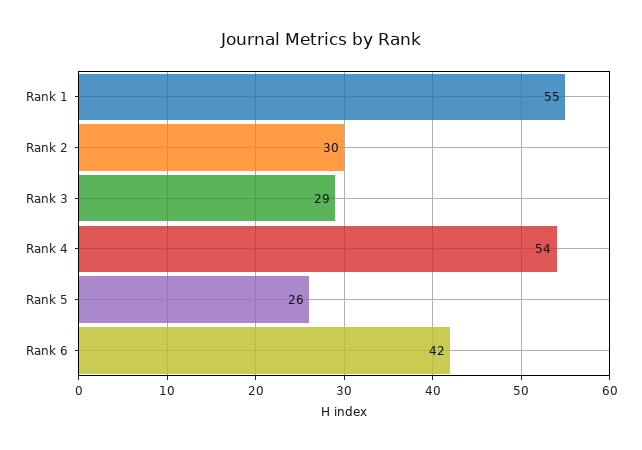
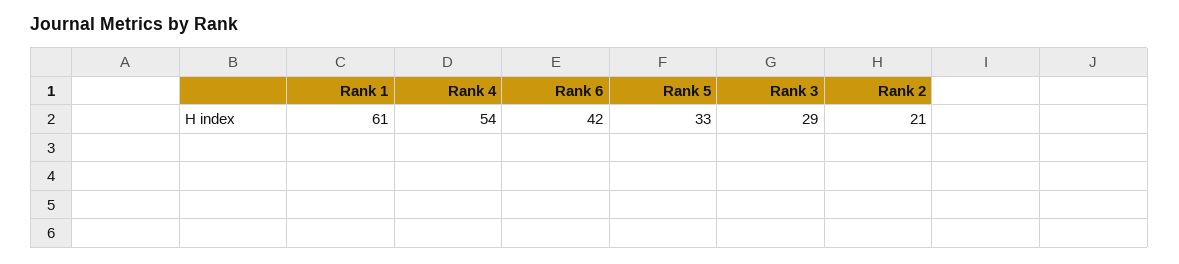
  {
-   "Rank 1": 55,
+   "Rank 1": 61,
-   "Rank 2": 30,
+   "Rank 2": 21,
    "Rank 3": 29,
    "Rank 4": 54,
-   "Rank 5": 26,
+   "Rank 5": 33,
    "Rank 6": 42
  }

